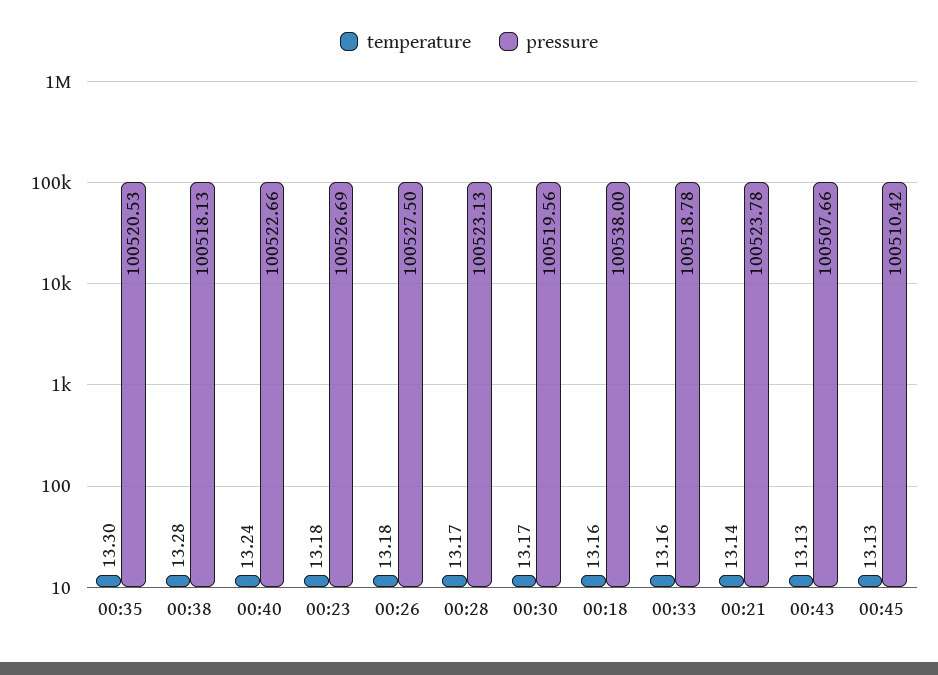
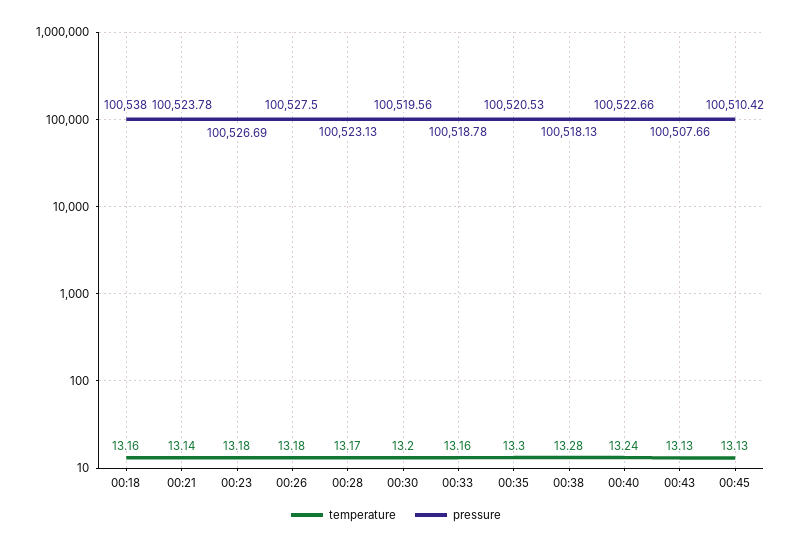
  {
    "temperature": {
      "00:35": 13.3,
      "00:38": 13.28,
      "00:40": 13.24,
      "00:23": 13.18,
      "00:26": 13.18,
      "00:28": 13.17,
-     "00:30": 13.17,
+     "00:30": 13.2,
      "00:18": 13.16,
      "00:33": 13.16,
      "00:21": 13.14,
      "00:43": 13.13,
      "00:45": 13.13
    },
    "pressure": {
      "00:35": 100520.53,
      "00:38": 100518.13,
      "00:40": 100522.66,
      "00:23": 100526.69,
      "00:26": 100527.5,
      "00:28": 100523.13,
      "00:30": 100519.56,
      "00:18": 100538,
      "00:33": 100518.78,
      "00:21": 100523.78,
      "00:43": 100507.66,
      "00:45": 100510.42
    }
  }

